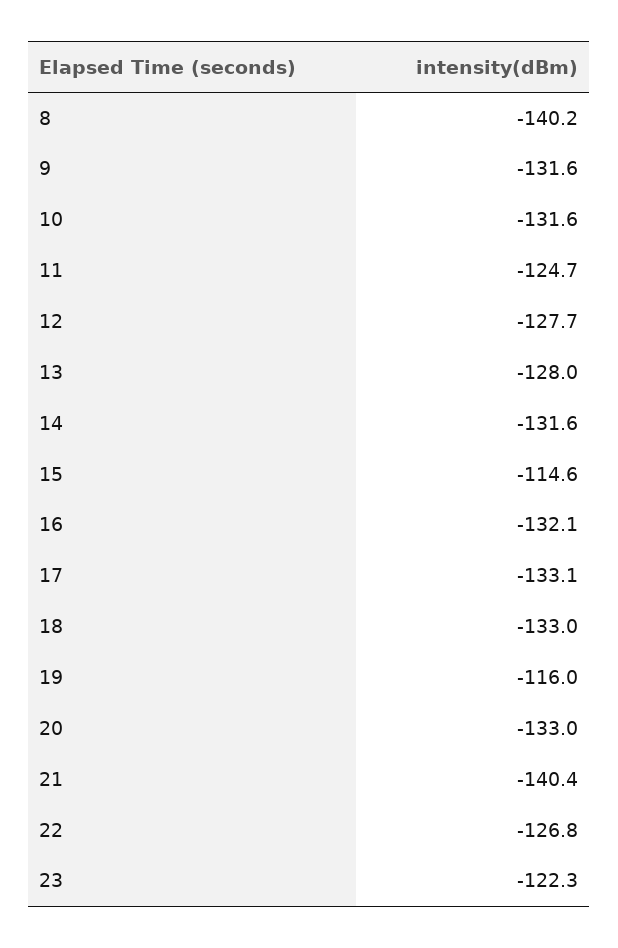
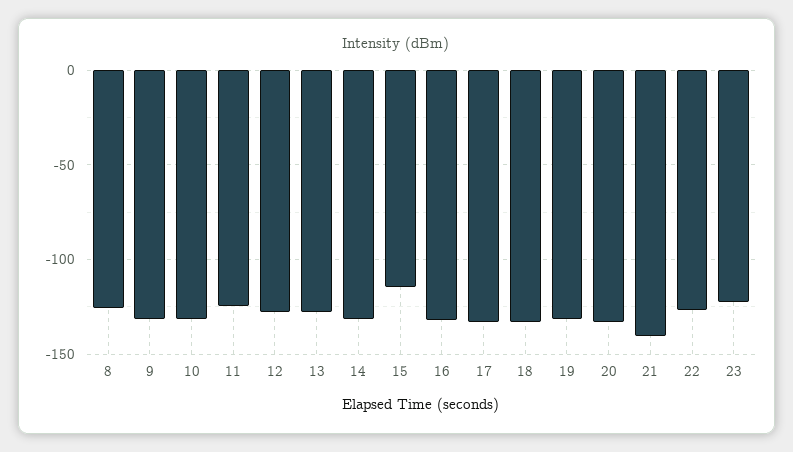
  {
-   "8": -140.2,
+   "8": -125,
    "9": -131.6,
    "10": -131.6,
    "11": -124.7,
    "12": -127.7,
    "13": -128,
    "14": -131.6,
    "15": -114.6,
    "16": -132.1,
    "17": -133.1,
    "18": -133,
-   "19": -116,
+   "19": -130,
    "20": -133,
    "21": -140.4,
    "22": -126.8,
    "23": -122.3
  }

